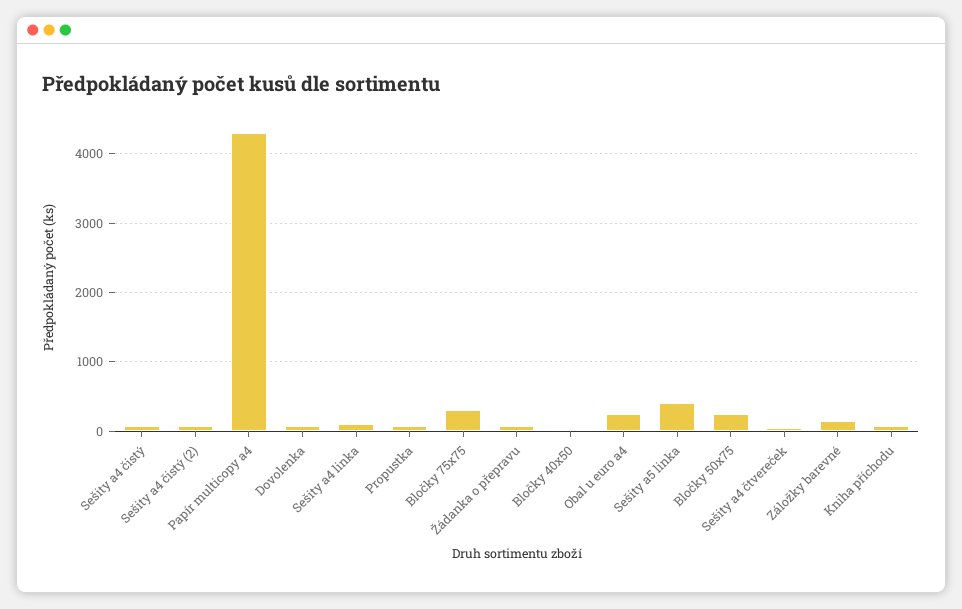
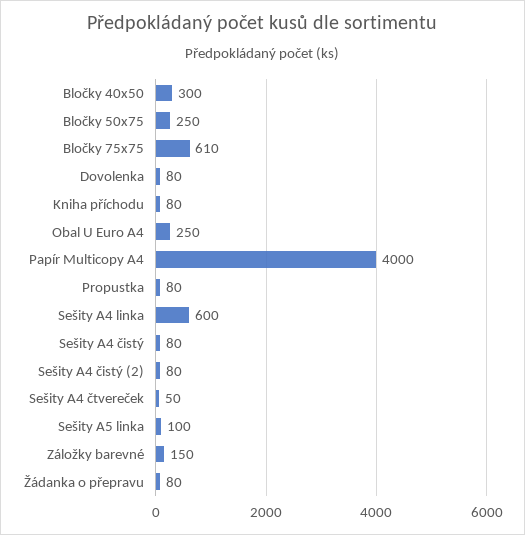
  {
    "Sešity a4 čistý": 80,
    "Sešity a4 čistý (2)": 80,
-   "Papír multicopy a4": 4300,
+   "Papír multicopy a4": 4000,
    "Dovolenka": 80,
-   "Sešity a4 linka": 100,
+   "Sešity a4 linka": 600,
    "Propustka": 80,
-   "Bločky 75x75": 300,
+   "Bločky 75x75": 610,
    "Žádanka o přepravu": 80,
-   "Bločky 40x50": 0,
+   "Bločky 40x50": 300,
    "Obal u euro a4": 250,
-   "Sešity a5 linka": 400,
+   "Sešity a5 linka": 100,
    "Bločky 50x75": 250,
    "Sešity a4 čtvereček": 50,
    "Záložky barevné": 150,
    "Kniha příchodu": 80
  }

